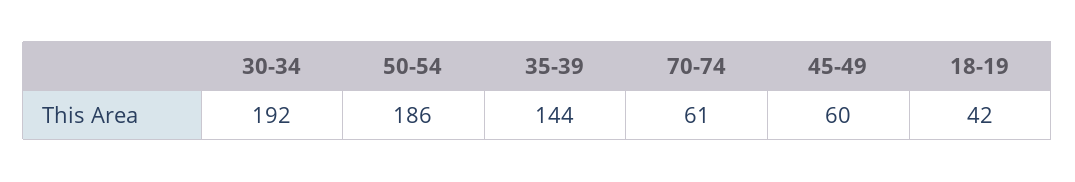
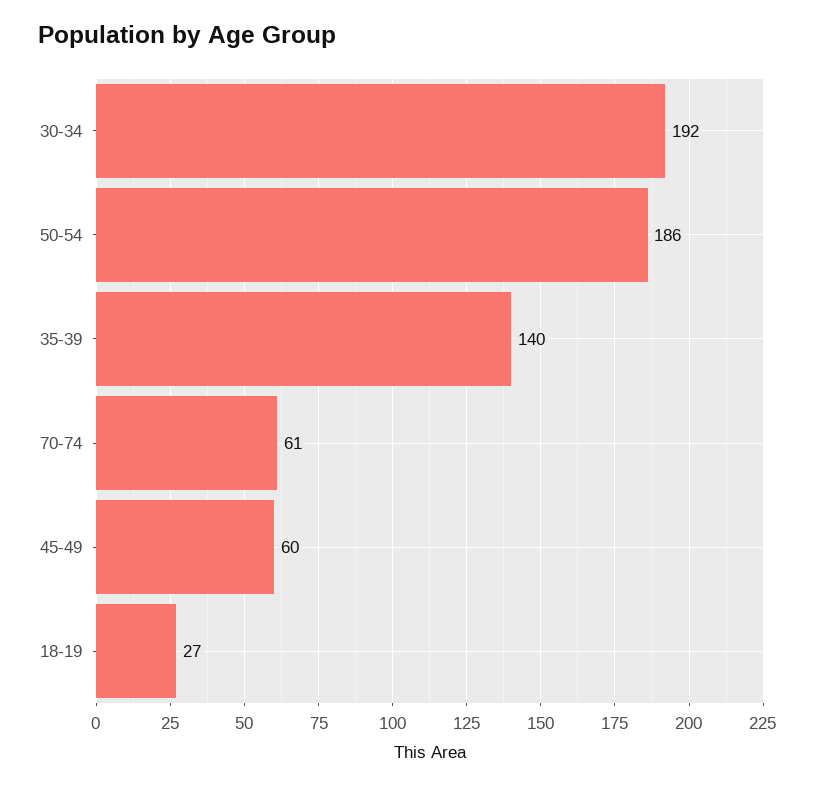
  {
    "30-34": 192,
    "50-54": 186,
-   "35-39": 144,
+   "35-39": 140,
    "70-74": 61,
    "45-49": 60,
-   "18-19": 42
+   "18-19": 27
  }

